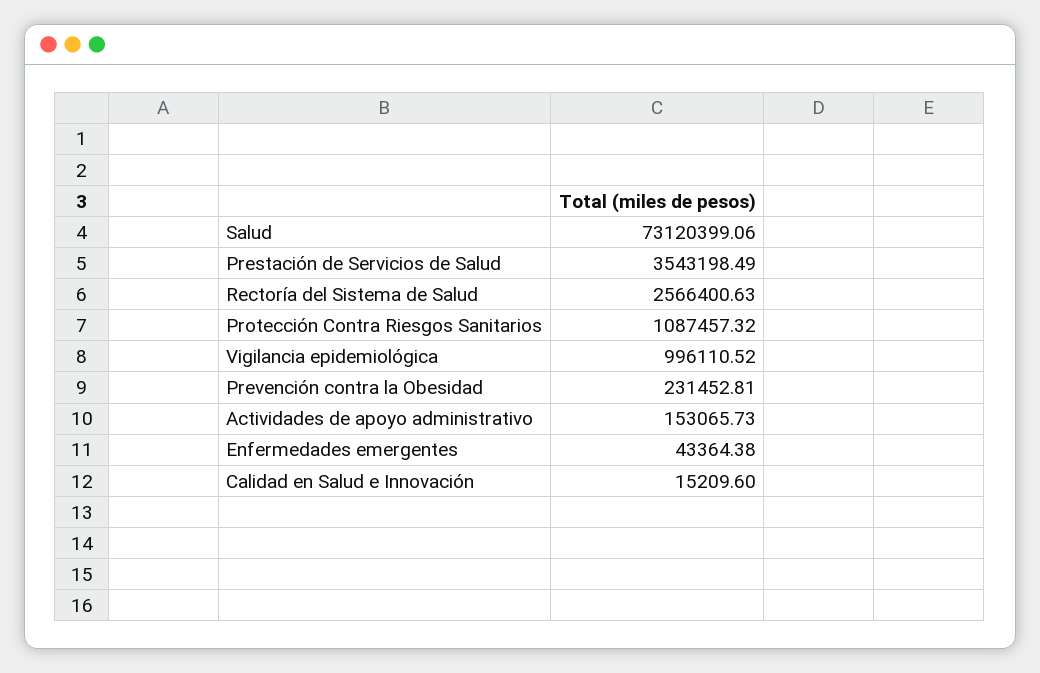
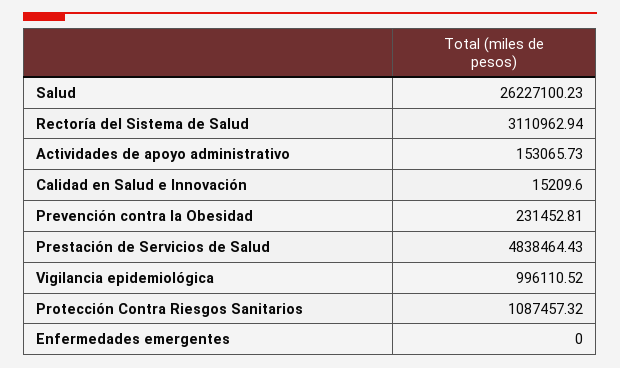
  {
-   "Salud": 73120399.06,
+   "Salud": 26227100.23,
-   "Prestación de Servicios de Salud": 3543198.49,
+   "Prestación de Servicios de Salud": 4838464.43,
-   "Rectoría del Sistema de Salud": 2566400.63,
+   "Rectoría del Sistema de Salud": 3110962.94,
    "Protección Contra Riesgos Sanitarios": 1087457.32,
    "Vigilancia epidemiológica": 996110.52,
    "Prevención contra la Obesidad": 231452.81,
    "Actividades de apoyo administrativo": 153065.73,
-   "Enfermedades emergentes": 43364.38,
+   "Enfermedades emergentes": 0,
    "Calidad en Salud e Innovación": 15209.6
  }

